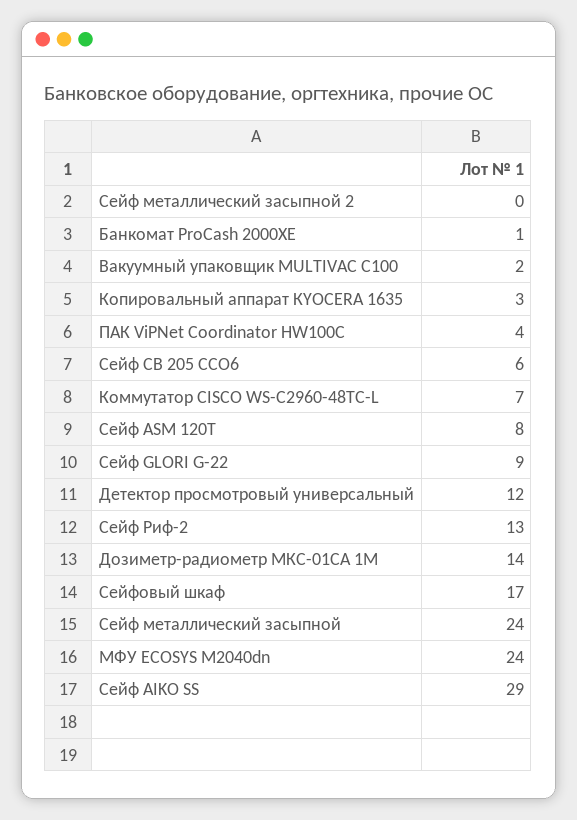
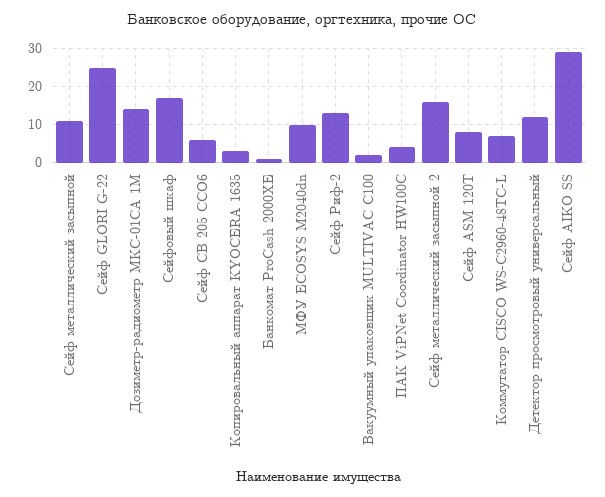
  {
-   "Сейф металлический засыпной 2": 0,
+   "Сейф металлический засыпной 2": 15,
    "Банкомат ProCash 2000XE": 1,
    "Вакуумный упаковщик MULTIVAC C100": 2,
    "Копировальный аппарат КYOCERA 1635": 3,
    "ПАК ViPNet Coordinator HW100C": 4,
    "Сейф СВ 205 ССO6": 6,
    "Коммутатор CISCO WS-C2960-48TC-L": 7,
    "Сейф АSM 120T": 8,
-   "Сейф GLORI G-22": 9,
+   "Сейф GLORI G-22": 25,
    "Детектор просмотровый универсальный": 12,
    "Сейф Риф-2": 13,
    "Дозиметр-радиометр МКС-01СА 1М": 14,
    "Сейфовый шкаф": 17,
-   "Сейф металлический засыпной": 24,
+   "Сейф металлический засыпной": 10,
-   "МФУ ECOSYS M2040dn": 24,
+   "МФУ ECOSYS M2040dn": 10,
    "Сейф AIKO SS": 29
  }

